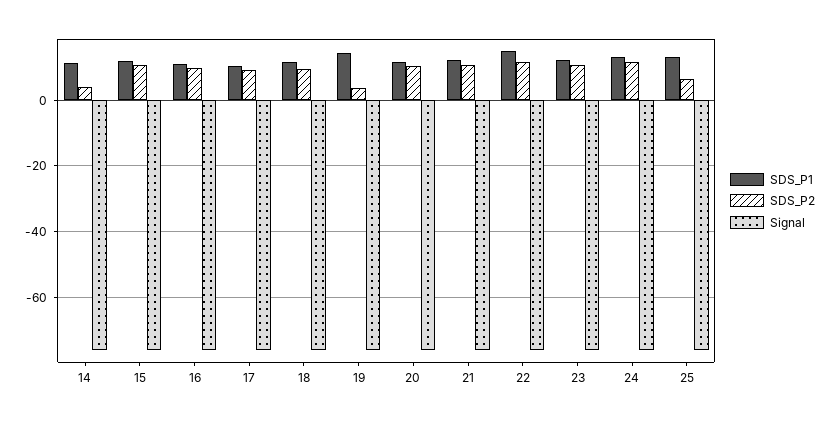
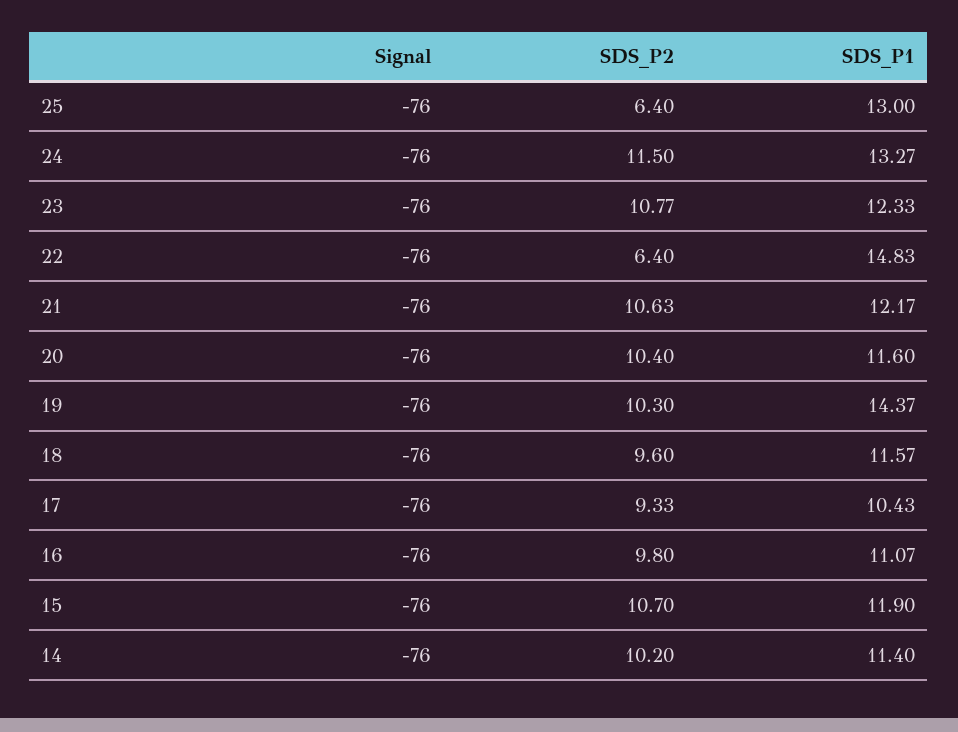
  {
    "SDS_P1": {
      "14": 11.4,
      "15": 11.9,
      "16": 11.07,
      "17": 10.43,
      "18": 11.57,
      "19": 14.37,
      "20": 11.6,
      "21": 12.17,
      "22": 14.83,
      "23": 12.33,
      "24": 13.27,
      "25": 13
    },
    "SDS_P2": {
-     "14": 4,
+     "14": 10.2,
      "15": 10.7,
      "16": 9.8,
      "17": 9.33,
      "18": 9.6,
-     "19": 4,
+     "19": 10.3,
      "20": 10.4,
      "21": 10.63,
-     "22": 12,
+     "22": 6.4,
      "23": 10.77,
      "24": 11.5,
      "25": 6.4
    },
    "Signal": {
      "14": -76,
      "15": -76,
      "16": -76,
      "17": -76,
      "18": -76,
      "19": -76,
      "20": -76,
      "21": -76,
      "22": -76,
      "23": -76,
      "24": -76,
      "25": -76
    }
  }

